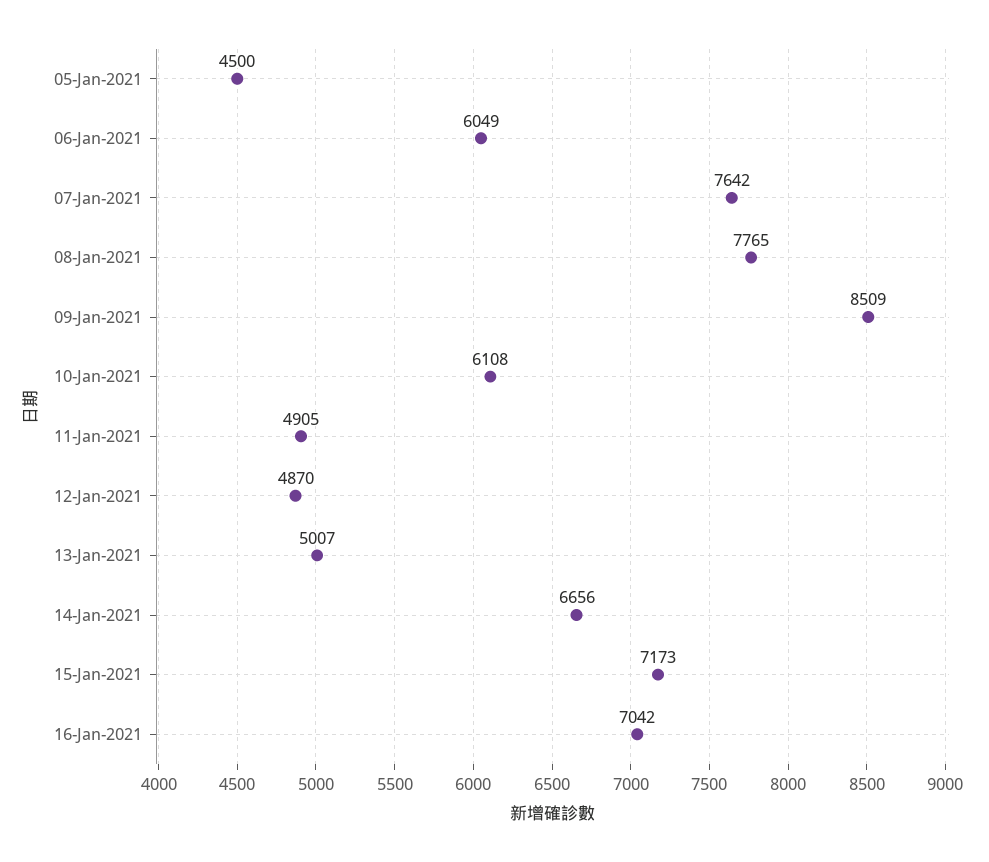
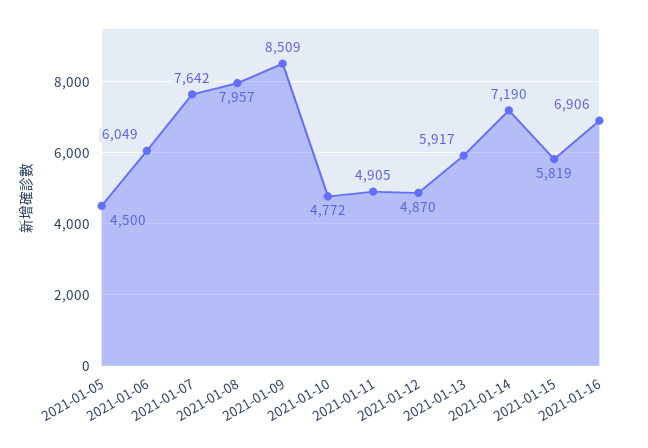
  {
    "05-Jan-2021": 4500,
    "06-Jan-2021": 6049,
    "07-Jan-2021": 7642,
-   "08-Jan-2021": 7765,
+   "08-Jan-2021": 7957,
    "09-Jan-2021": 8509,
-   "10-Jan-2021": 6108,
+   "10-Jan-2021": 4772,
    "11-Jan-2021": 4905,
    "12-Jan-2021": 4870,
-   "13-Jan-2021": 5007,
+   "13-Jan-2021": 5917,
-   "14-Jan-2021": 6656,
+   "14-Jan-2021": 7190,
-   "15-Jan-2021": 7173,
+   "15-Jan-2021": 5819,
-   "16-Jan-2021": 7042
+   "16-Jan-2021": 6906
  }

